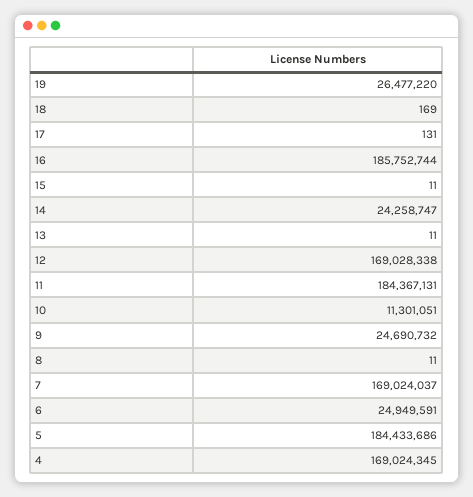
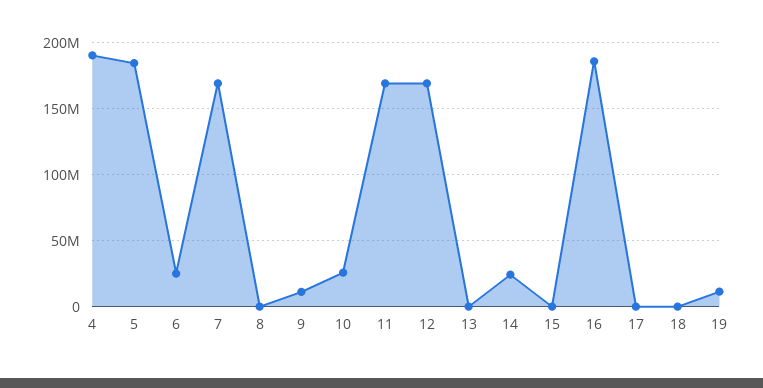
  {
-   "19": 26477220,
+   "19": 10000000,
    "18": 169,
    "17": 131,
    "16": 185752744,
    "15": 11,
    "14": 24258747,
    "13": 11,
    "12": 169028338,
-   "11": 184367131,
+   "11": 170000000,
-   "10": 11301051,
+   "10": 25000000,
-   "9": 24690732,
+   "9": 10000000,
    "8": 11,
    "7": 169024037,
    "6": 24949591,
    "5": 184433686,
-   "4": 169024345
+   "4": 190000000
  }

